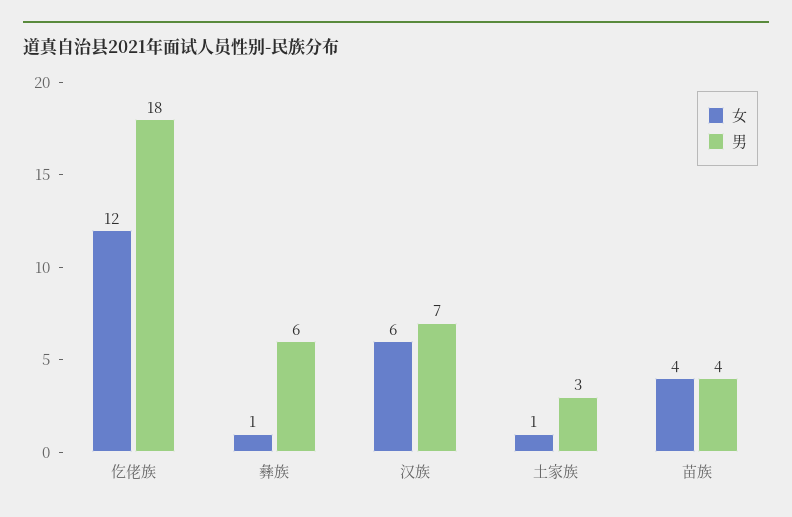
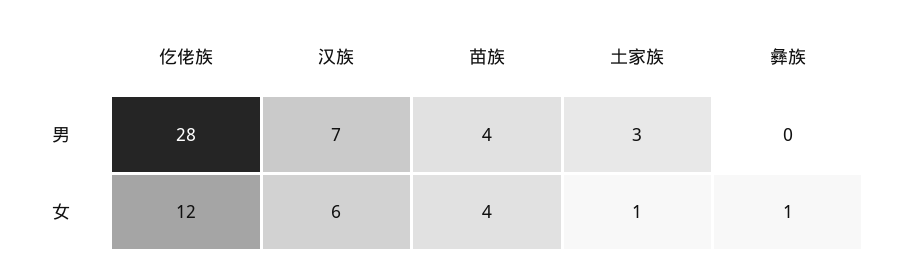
  {
    "女": {
      "仡佬族": 12,
      "彝族": 1,
      "汉族": 6,
      "土家族": 1,
      "苗族": 4
    },
    "男": {
-     "仡佬族": 18,
+     "仡佬族": 28,
-     "彝族": 6,
+     "彝族": 0,
      "汉族": 7,
      "土家族": 3,
      "苗族": 4
    }
  }

